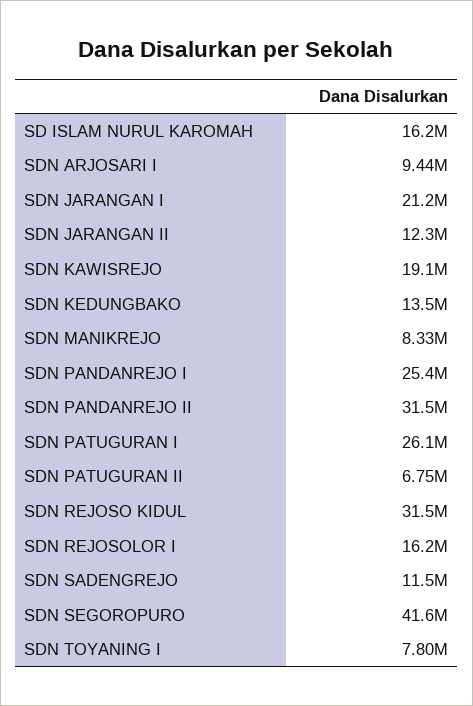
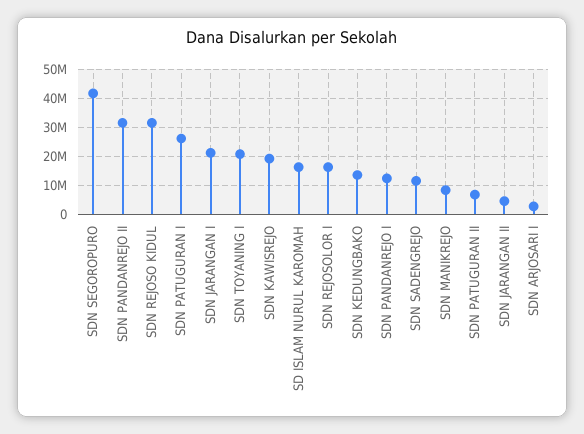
  {
    "SD ISLAM NURUL KAROMAH": 16200000,
-   "SDN ARJOSARI I": 9440000,
+   "SDN ARJOSARI I": 2500000,
    "SDN JARANGAN I": 21200000,
-   "SDN JARANGAN II": 12300000,
+   "SDN JARANGAN II": 5000000,
    "SDN KAWISREJO": 19100000,
    "SDN KEDUNGBAKO": 13500000,
    "SDN MANIKREJO": 8330000,
-   "SDN PANDANREJO I": 25400000,
+   "SDN PANDANREJO I": 12500000,
    "SDN PANDANREJO II": 31500000,
    "SDN PATUGURAN I": 26100000,
    "SDN PATUGURAN II": 6750000,
    "SDN REJOSO KIDUL": 31500000,
    "SDN REJOSOLOR I": 16200000,
    "SDN SADENGREJO": 11500000,
    "SDN SEGOROPURO": 41600000,
-   "SDN TOYANING I": 7800000
+   "SDN TOYANING I": 20000000
  }

